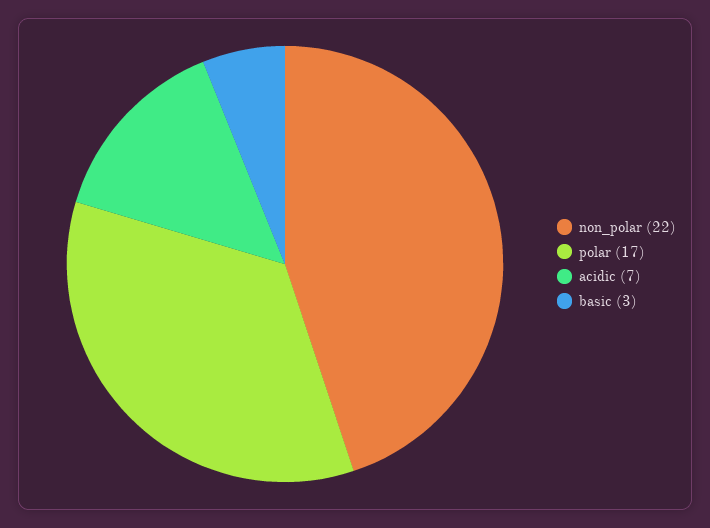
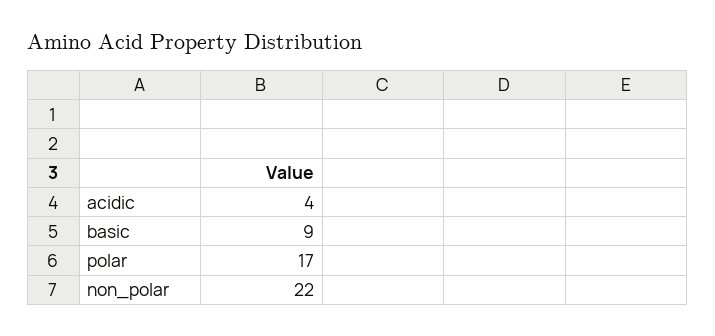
  {
    "non_polar": 22,
    "polar": 17,
-   "acidic": 7,
+   "acidic": 4,
-   "basic": 3
+   "basic": 9
  }

